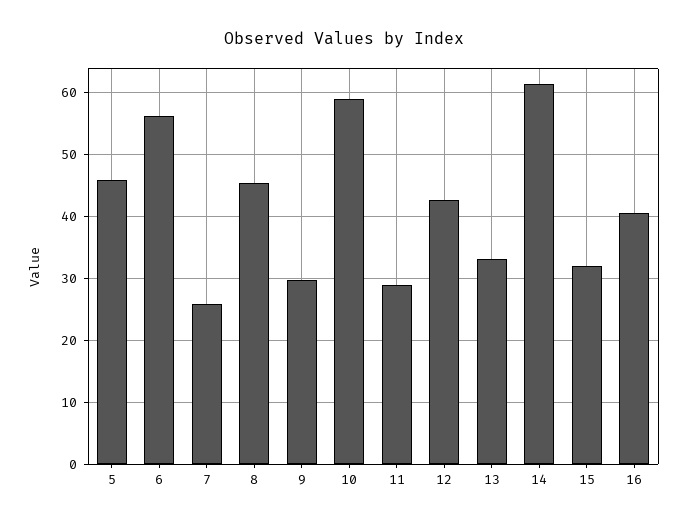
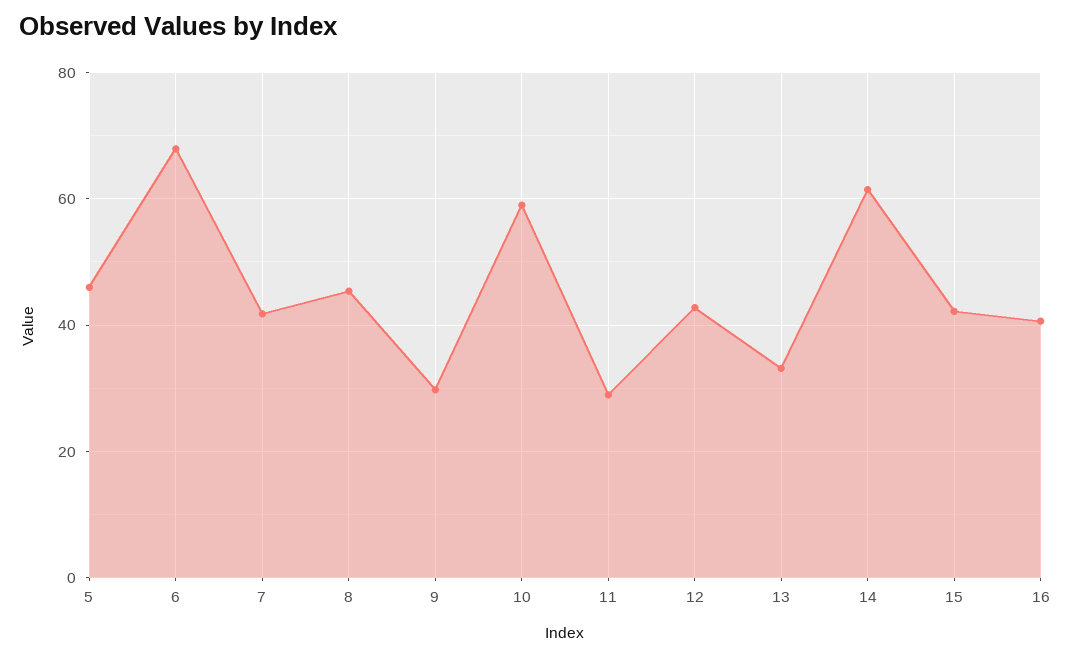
  {
    "5": 46,
-   "6": 56,
+   "6": 68,
-   "7": 26,
+   "7": 42,
    "8": 45,
    "9": 30,
    "10": 59,
    "11": 29,
    "12": 43,
    "13": 33,
    "14": 61,
-   "15": 32,
+   "15": 42,
    "16": 41
  }

